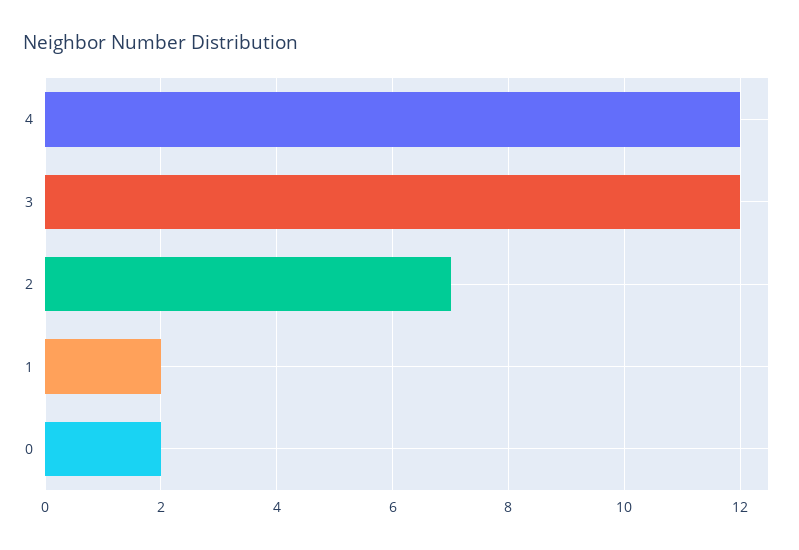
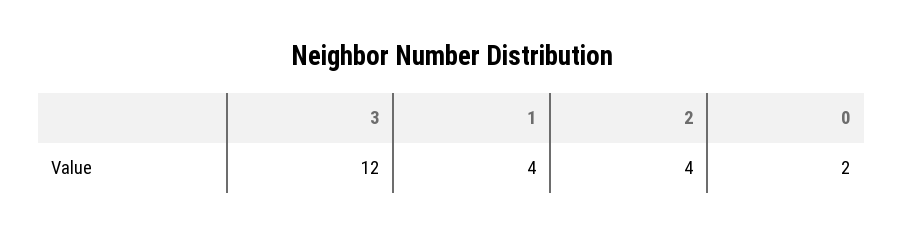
  {
-   "4": 12,
    "3": 12,
-   "2": 7,
+   "2": 4,
-   "1": 2,
+   "1": 4,
    "0": 2
  }

